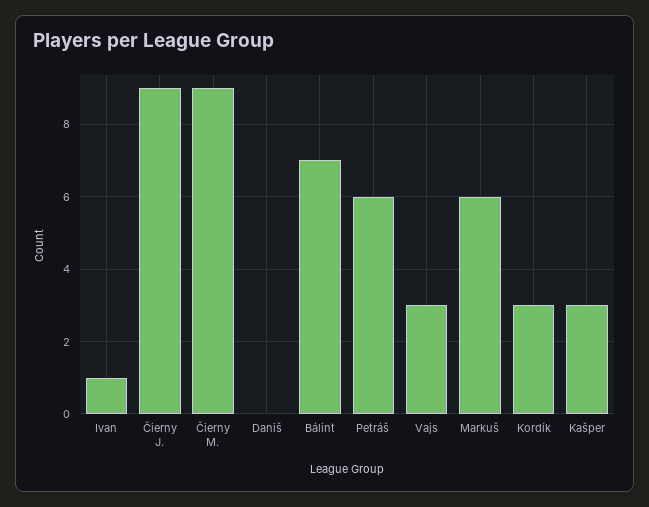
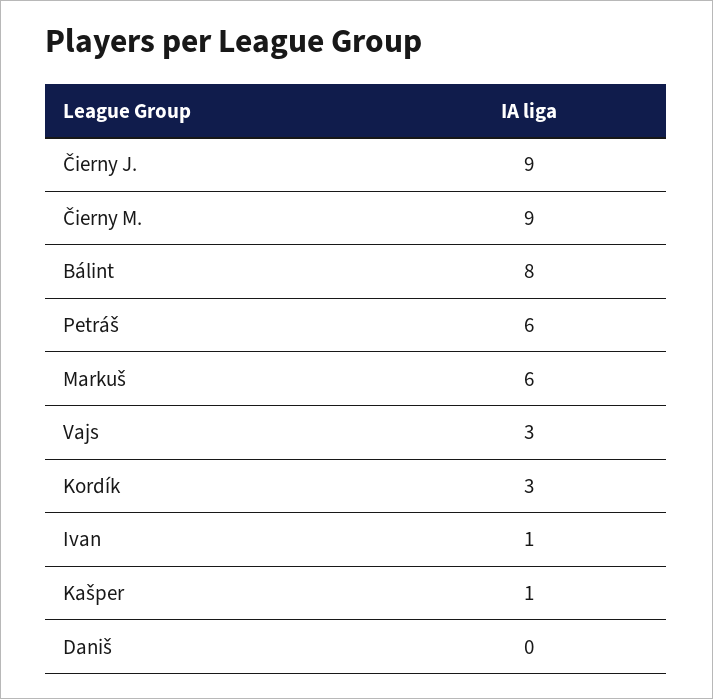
  {
    "Ivan": 1,
    "Čierny J.": 9,
    "Čierny M.": 9,
    "Daniš": 0,
-   "Bálint": 7,
+   "Bálint": 8,
    "Petráš": 6,
    "Vajs": 3,
    "Markuš": 6,
    "Kordík": 3,
-   "Kašper": 3
+   "Kašper": 1
  }

